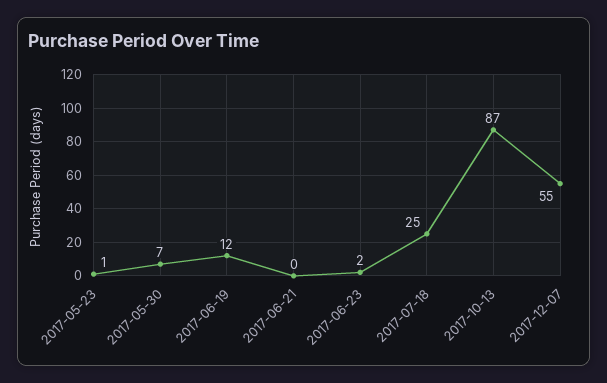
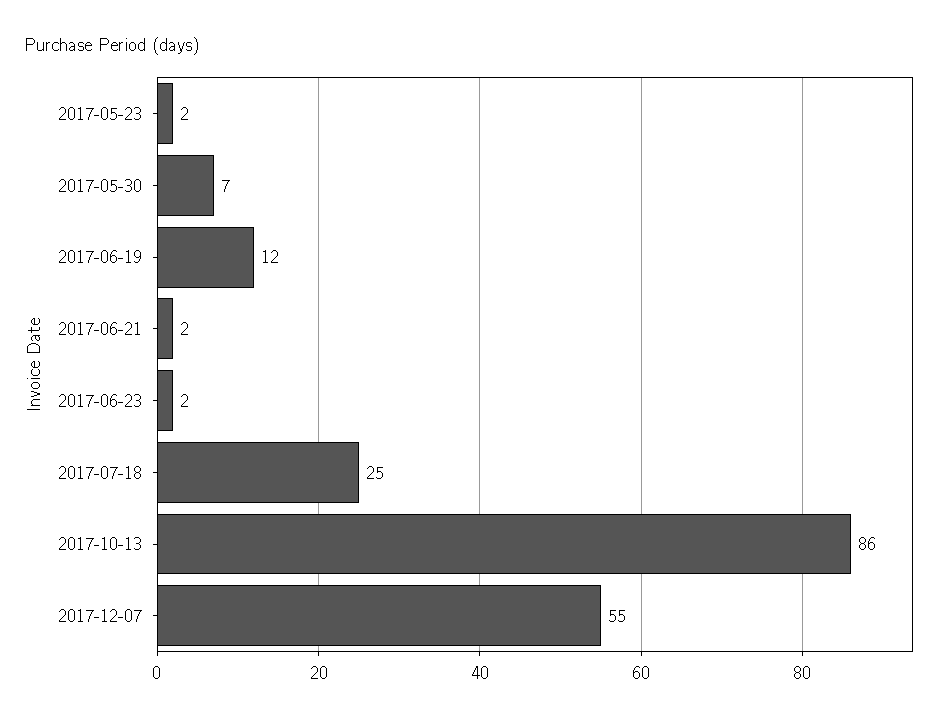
  {
-   "2017-05-23": 1,
+   "2017-05-23": 2,
    "2017-05-30": 7,
    "2017-06-19": 12,
-   "2017-06-21": 0,
+   "2017-06-21": 2,
    "2017-06-23": 2,
    "2017-07-18": 25,
-   "2017-10-13": 87,
+   "2017-10-13": 86,
    "2017-12-07": 55
  }

